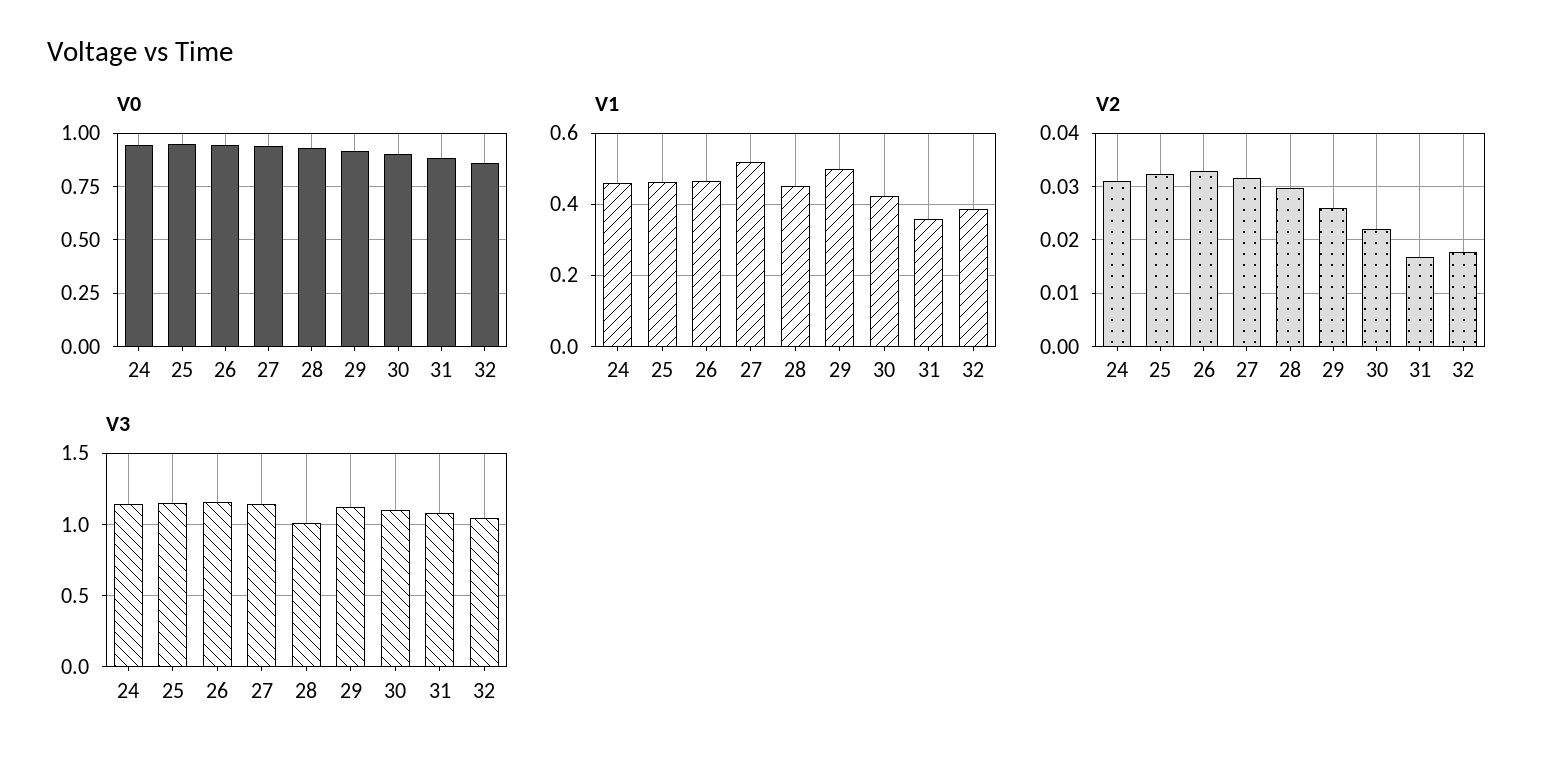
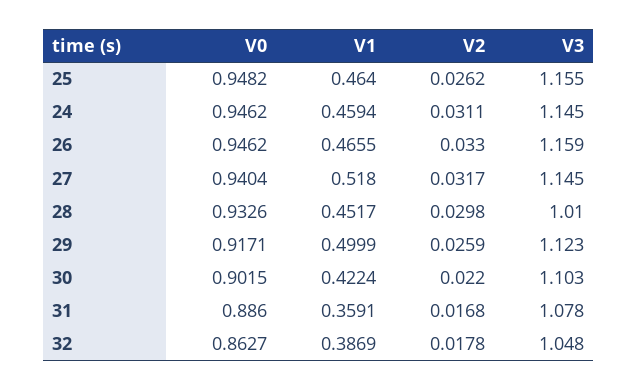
  {
    "V0": {
      "24": 0.9462,
      "25": 0.9482,
      "26": 0.9462,
      "27": 0.9404,
      "28": 0.9326,
      "29": 0.9171,
      "30": 0.9015,
      "31": 0.886,
      "32": 0.8627
    },
    "V1": {
      "24": 0.4594,
      "25": 0.464,
      "26": 0.4655,
      "27": 0.518,
      "28": 0.4517,
      "29": 0.4999,
      "30": 0.4224,
      "31": 0.3591,
      "32": 0.3869
    },
    "V2": {
      "24": 0.0311,
-     "25": 0.032,
+     "25": 0.0262,
      "26": 0.033,
      "27": 0.0317,
      "28": 0.0298,
      "29": 0.0259,
      "30": 0.022,
      "31": 0.0168,
      "32": 0.0178
    },
    "V3": {
      "24": 1.145,
      "25": 1.155,
      "26": 1.159,
      "27": 1.145,
      "28": 1.01,
      "29": 1.123,
      "30": 1.103,
      "31": 1.078,
      "32": 1.048
    }
  }

